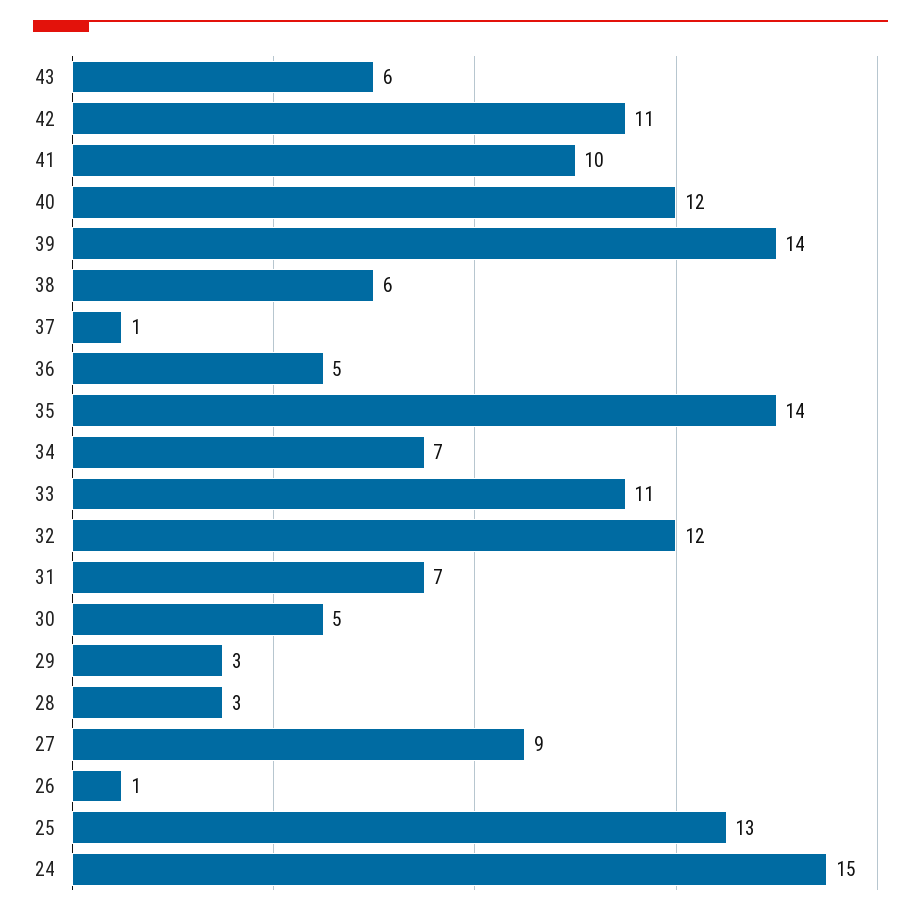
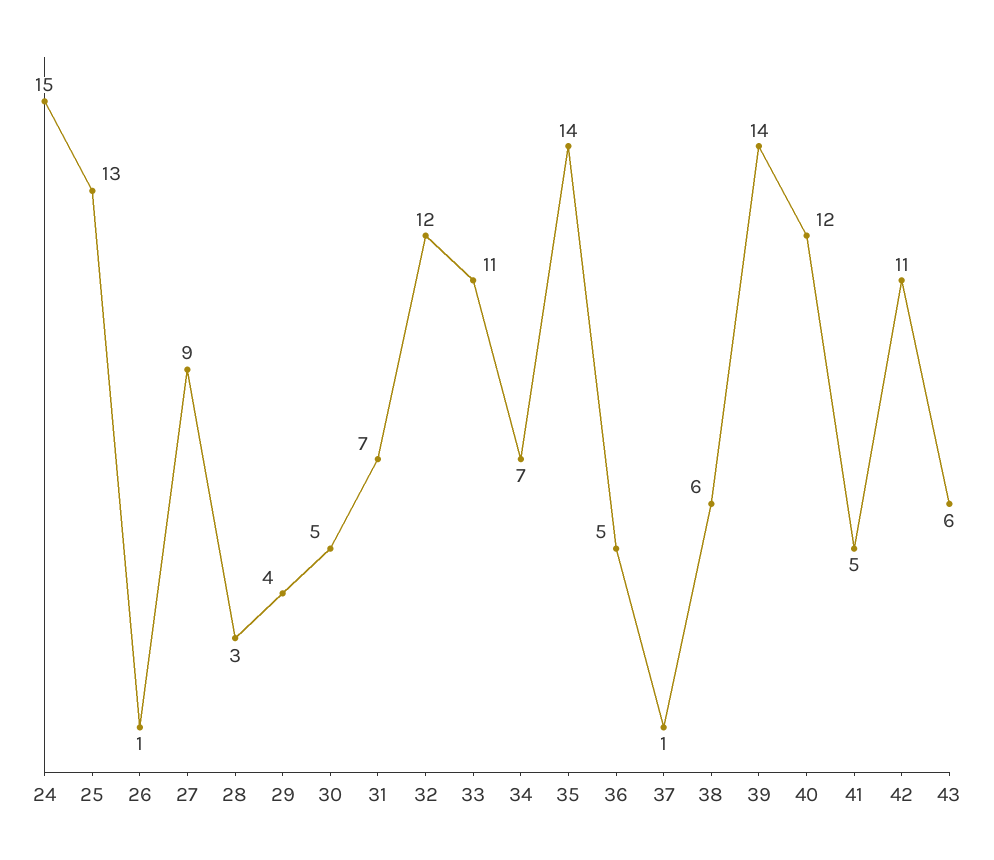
  {
    "43": 6,
    "42": 11,
-   "41": 10,
+   "41": 5,
    "40": 12,
    "39": 14,
    "38": 6,
    "37": 1,
    "36": 5,
    "35": 14,
    "34": 7,
    "33": 11,
    "32": 12,
    "31": 7,
    "30": 5,
-   "29": 3,
+   "29": 4,
    "28": 3,
    "27": 9,
    "26": 1,
    "25": 13,
    "24": 15
  }

